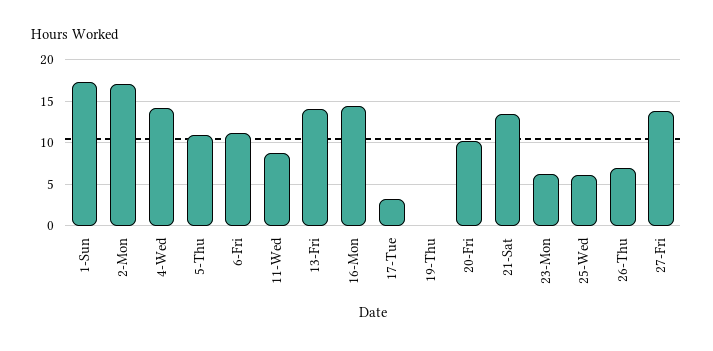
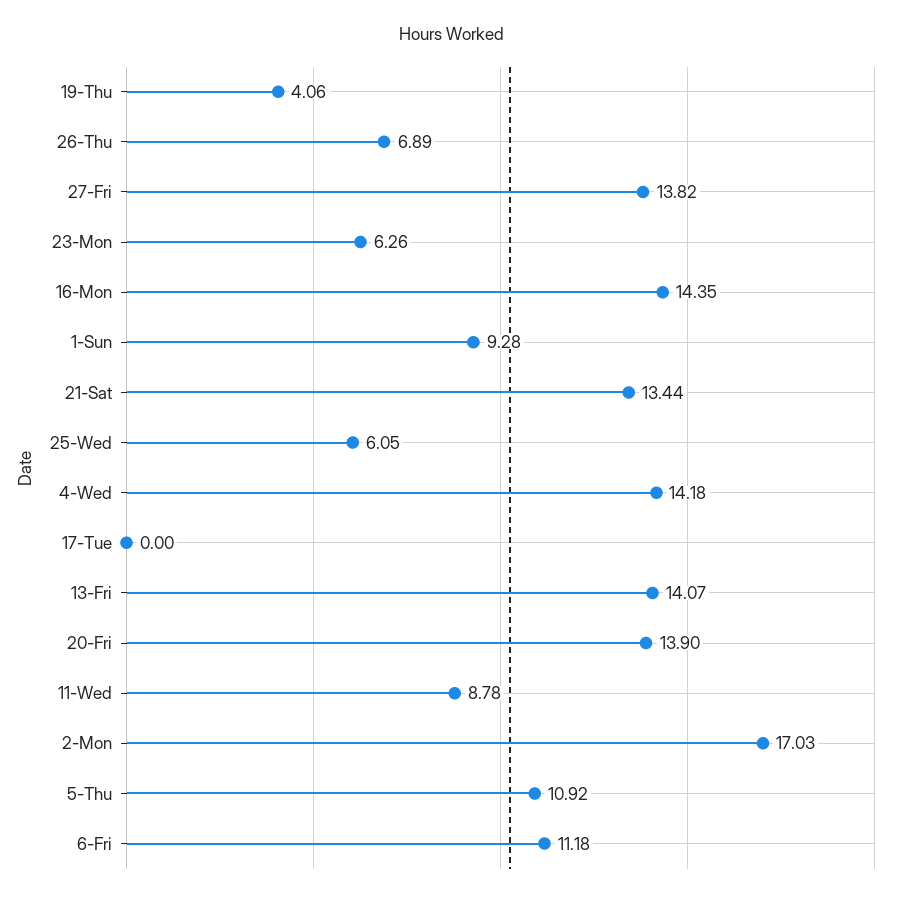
  {
-   "1-Sun": 17,
+   "1-Sun": 9.28,
    "2-Mon": 17.03,
    "4-Wed": 14.18,
    "5-Thu": 10.92,
    "6-Fri": 11.18,
    "11-Wed": 8.78,
    "13-Fri": 14.07,
    "16-Mon": 14.35,
-   "17-Tue": 3,
+   "17-Tue": 0,
-   "19-Thu": 0,
+   "19-Thu": 4.06,
-   "20-Fri": 10,
+   "20-Fri": 13.9,
    "21-Sat": 13.44,
    "23-Mon": 6.26,
    "25-Wed": 6.05,
    "26-Thu": 6.89,
    "27-Fri": 13.82
  }

